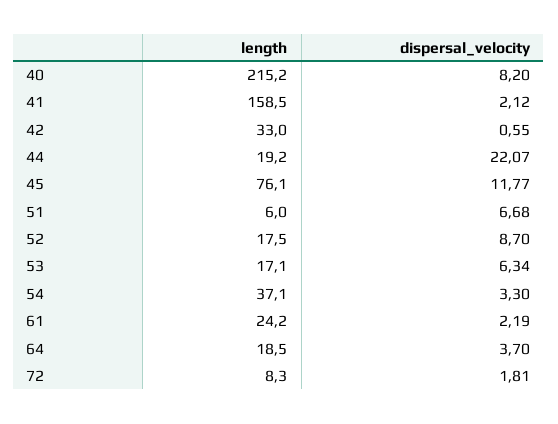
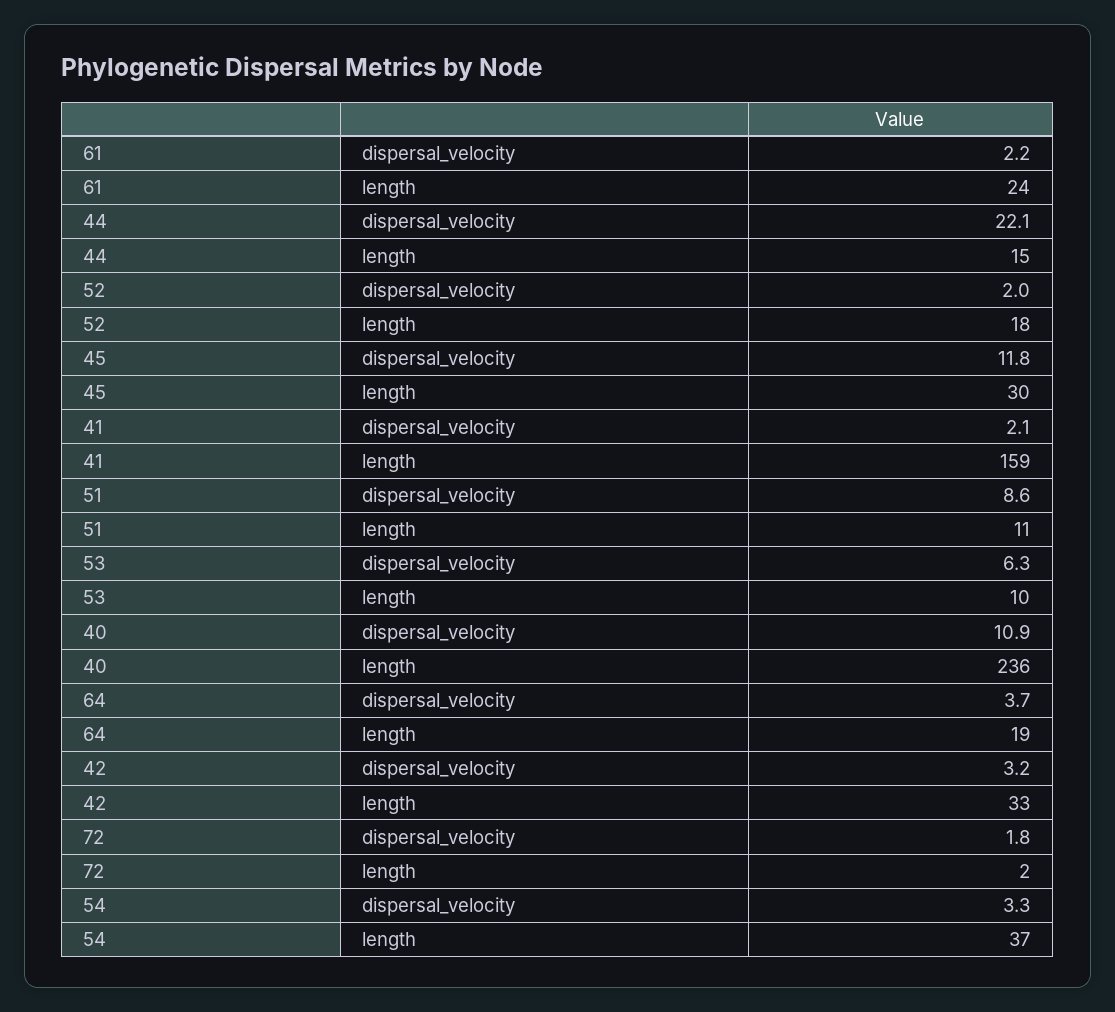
  {
    "length": {
-     "40": 215.2,
+     "40": 236,
      "41": 158.5,
      "42": 33,
-     "44": 19.2,
+     "44": 15,
-     "45": 76.1,
+     "45": 30,
-     "51": 6,
+     "51": 11,
      "52": 17.5,
-     "53": 17.1,
+     "53": 10,
      "54": 37.1,
      "61": 24.2,
      "64": 18.5,
-     "72": 8.3
+     "72": 2
    },
    "dispersal_velocity": {
-     "40": 8.2,
+     "40": 10.9,
      "41": 2.12,
-     "42": 0.55,
+     "42": 3.2,
      "44": 22.07,
      "45": 11.77,
-     "51": 6.68,
+     "51": 8.6,
-     "52": 8.7,
+     "52": 2,
      "53": 6.34,
      "54": 3.3,
      "61": 2.19,
      "64": 3.7,
      "72": 1.81
    }
  }

